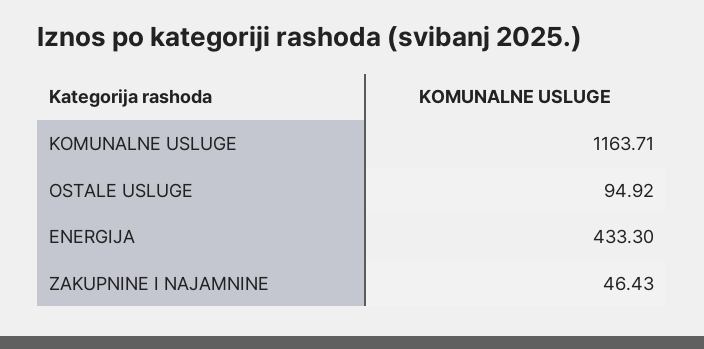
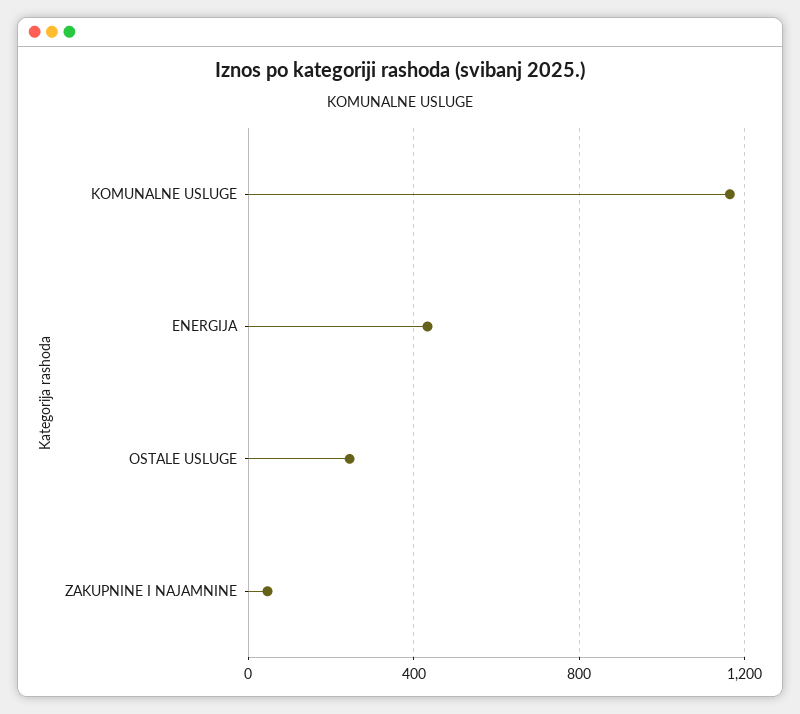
  {
    "KOMUNALNE USLUGE": 1163.71,
-   "OSTALE USLUGE": 94.92,
+   "OSTALE USLUGE": 250,
    "ENERGIJA": 433.3,
    "ZAKUPNINE I NAJAMNINE": 46.43
  }

